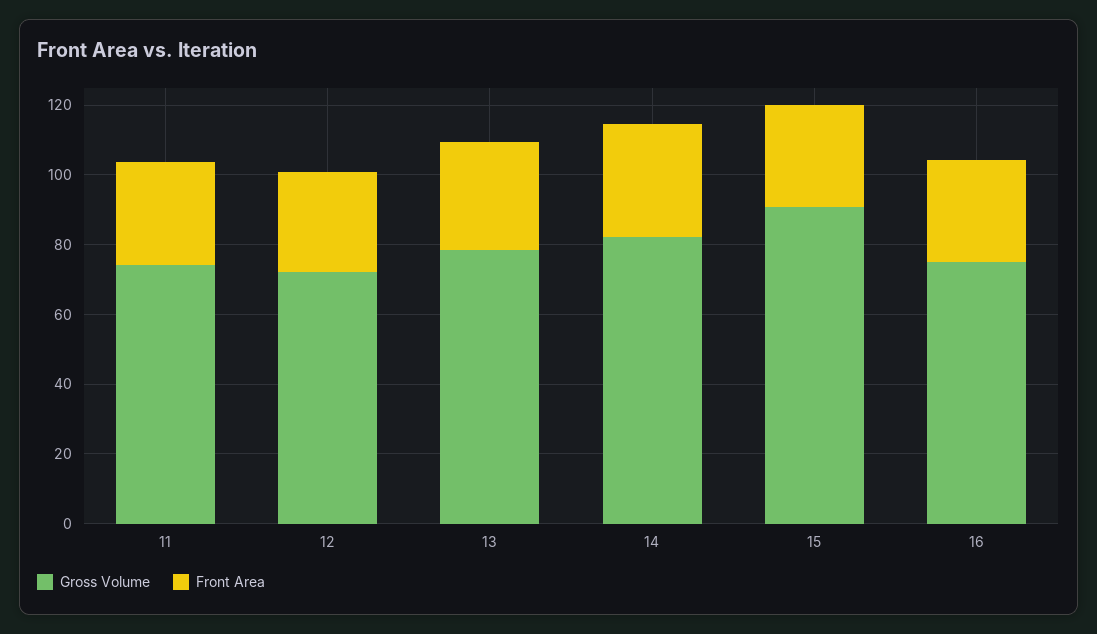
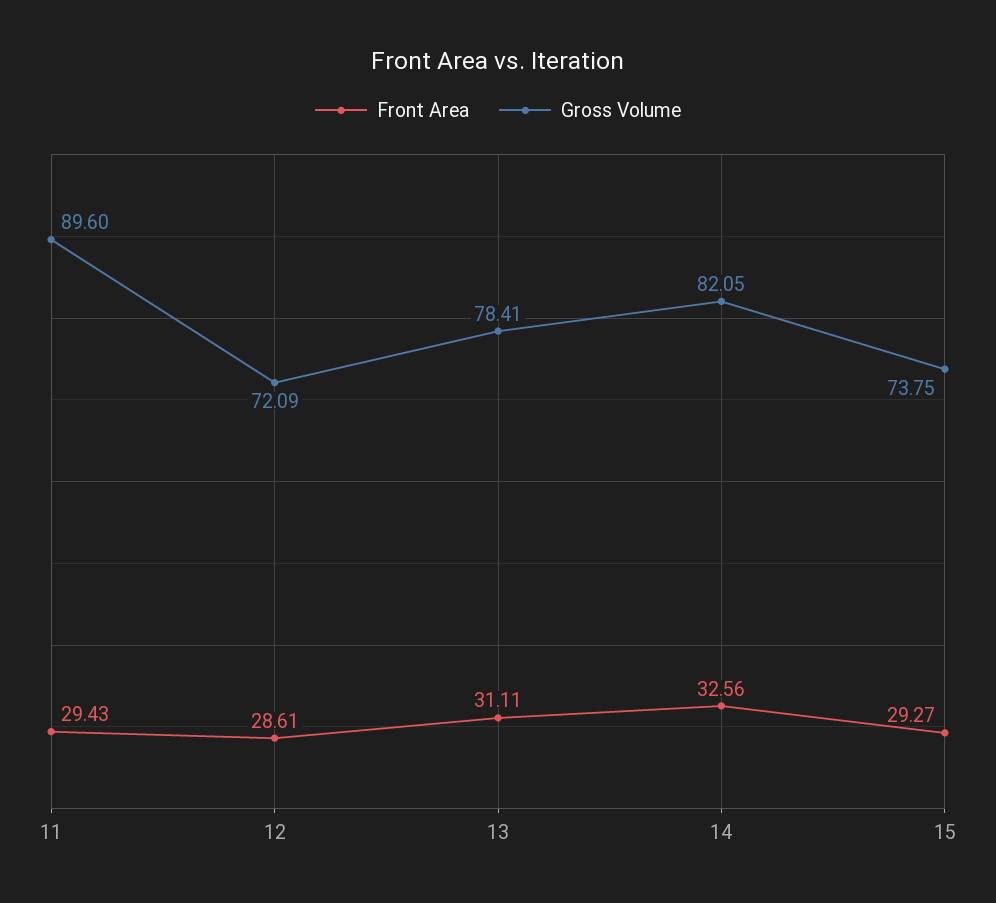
  {
    "Gross Volume": {
-     "11": 75,
+     "11": 89.6,
      "12": 72.09,
      "13": 78.41,
      "14": 82.05,
-     "15": 90,
+     "15": 73.75
-     "16": 75
    },
    "Front Area": {
      "11": 29.43,
      "12": 28.61,
      "13": 31.11,
      "14": 32.56,
-     "15": 29.27,
+     "15": 29.27
-     "16": 30
    }
  }

